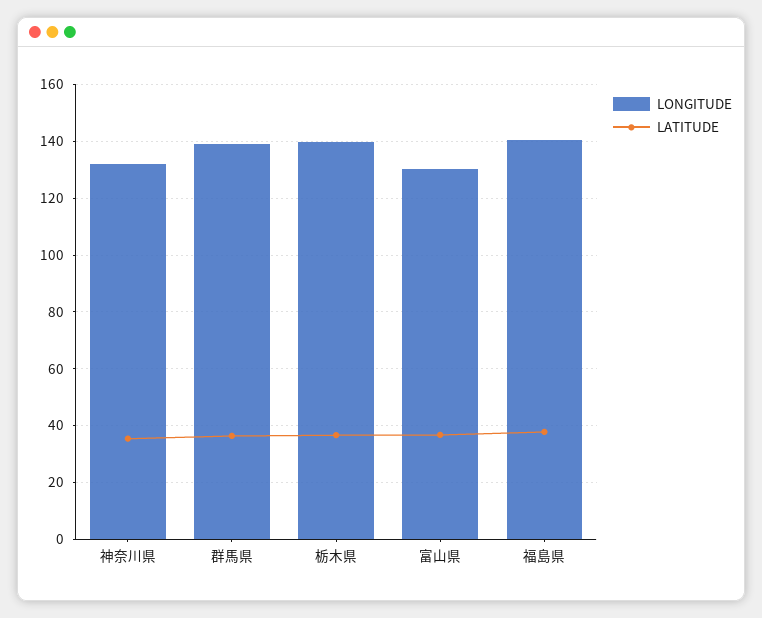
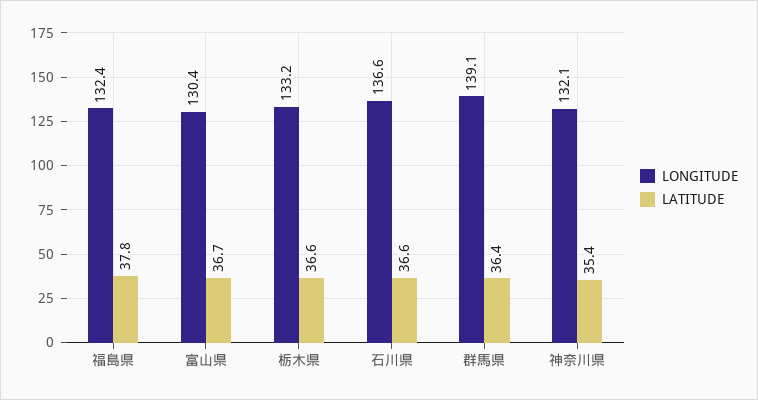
  {
    "LONGITUDE": {
      "神奈川県": 132.1,
      "群馬県": 139.1,
-     "栃木県": 140,
+     "栃木県": 133.2,
      "富山県": 130.4,
-     "福島県": 140
+     "福島県": 132.4,
+     "石川県": 136.6
    },
    "LATITUDE": {
      "神奈川県": 35.4,
      "群馬県": 36.4,
      "栃木県": 36.6,
      "富山県": 36.7,
-     "福島県": 37.8
+     "福島県": 37.8,
+     "石川県": 36.6
    }
  }

